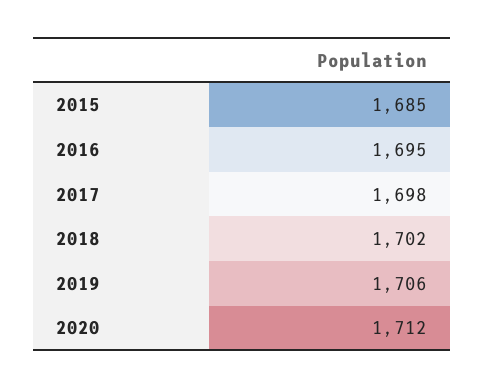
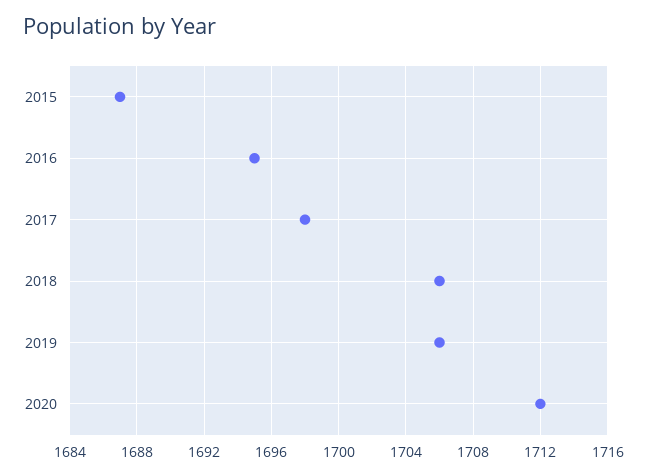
  {
-   "2015": 1685,
+   "2015": 1687,
    "2016": 1695,
    "2017": 1698,
-   "2018": 1702,
+   "2018": 1706,
    "2019": 1706,
    "2020": 1712
  }

